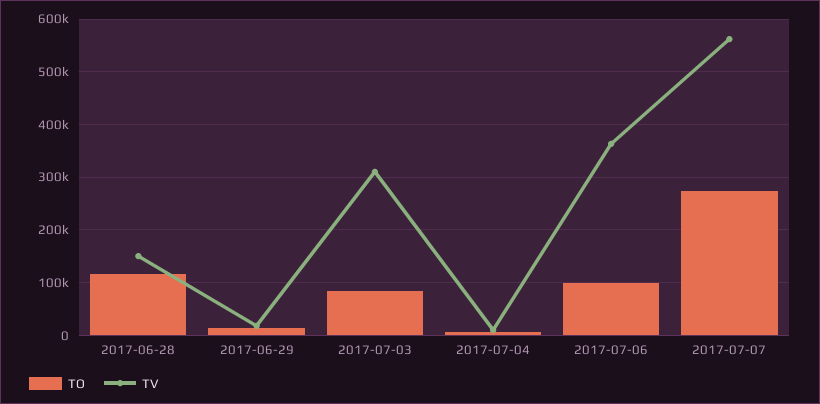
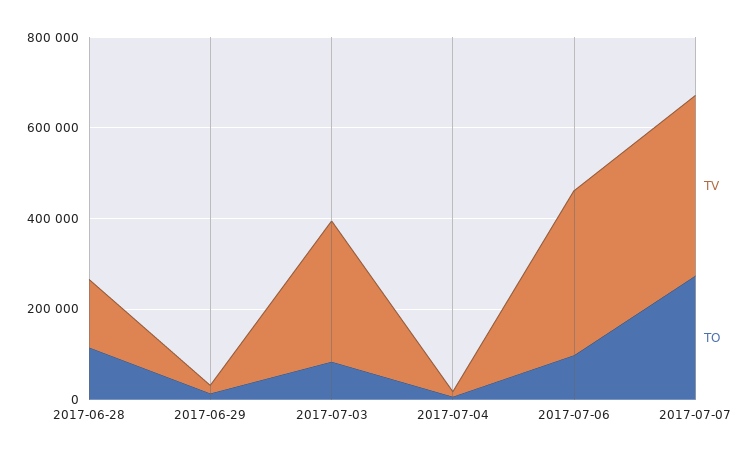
  {
    "TO": {
      "2017-06-28": 120000,
      "2017-06-29": 20000,
      "2017-07-03": 80000,
      "2017-07-04": 0,
      "2017-07-06": 100000,
      "2017-07-07": 280000
    },
    "TV": {
      "2017-06-28": 160000,
      "2017-06-29": 20000,
      "2017-07-03": 320000,
      "2017-07-04": 20000,
      "2017-07-06": 360000,
-     "2017-07-07": 560000
+     "2017-07-07": 400000
    }
  }

